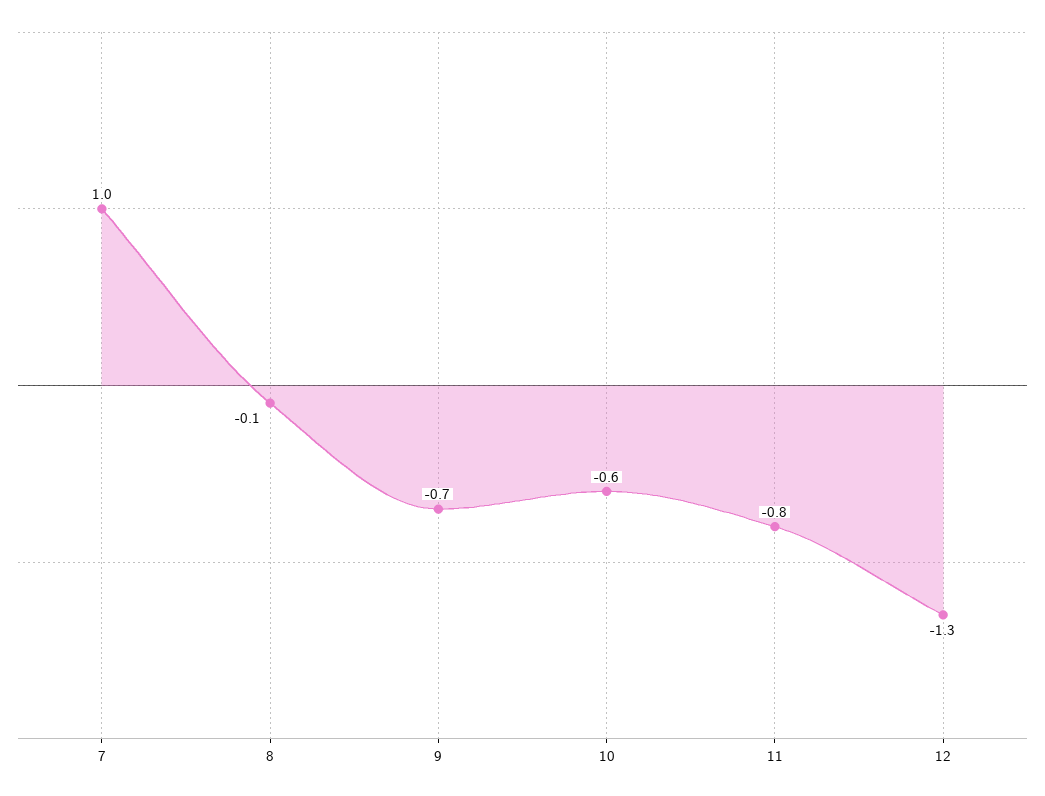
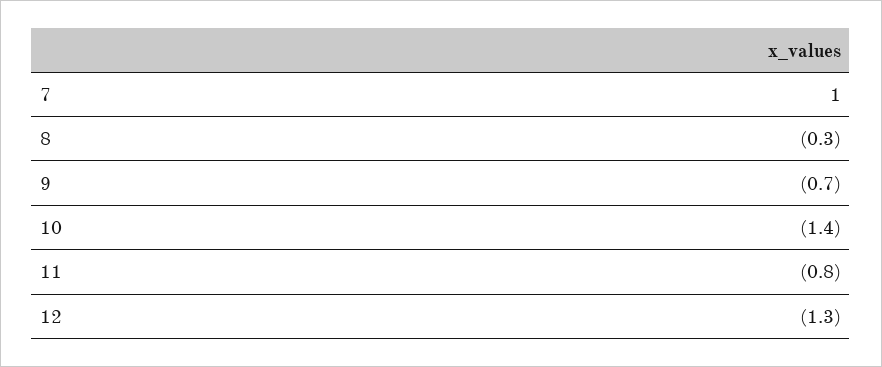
  {
    "7": 1,
-   "8": -0.1,
+   "8": -0.3,
    "9": -0.7,
-   "10": -0.6,
+   "10": -1.4,
    "11": -0.8,
    "12": -1.3
  }

